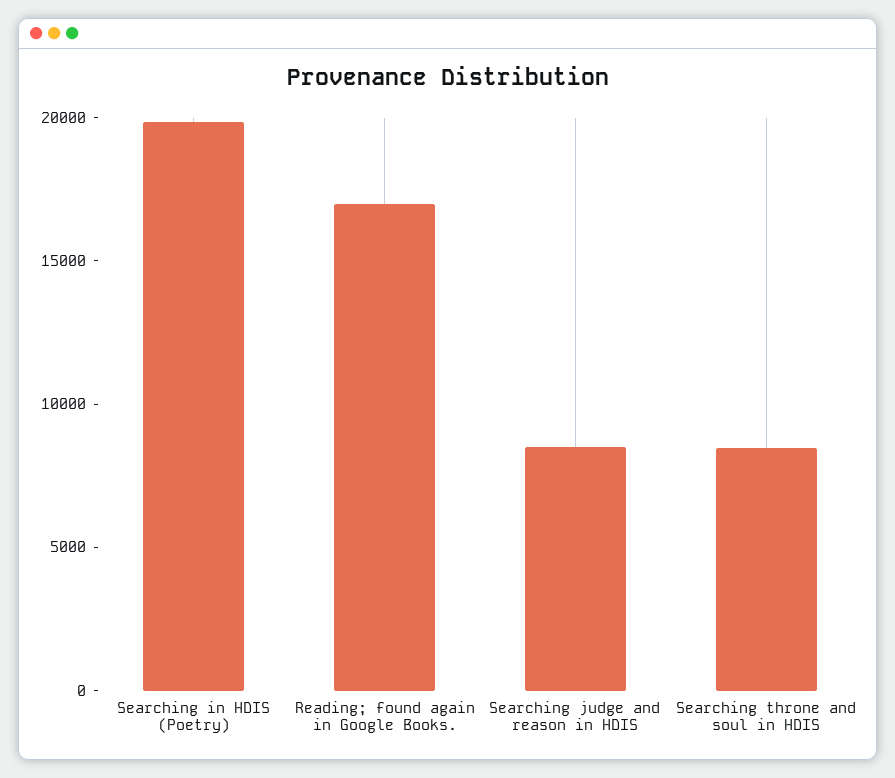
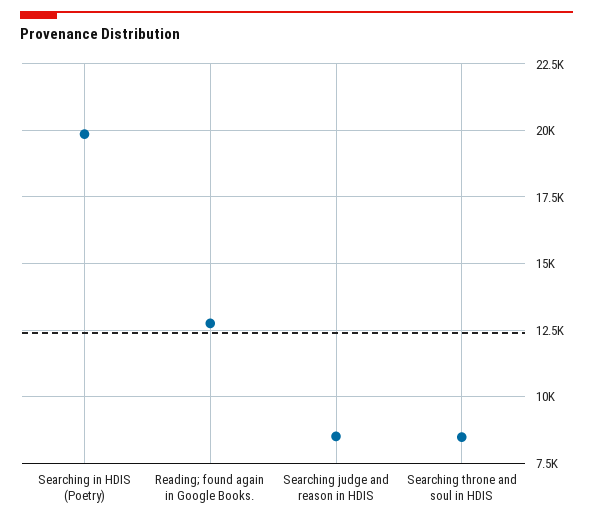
  {
    "Searching in HDIS (Poetry)": 19750,
-   "Reading; found again in Google Books.": 17000,
+   "Reading; found again in Google Books.": 12750,
    "Searching judge and reason in HDIS": 8500,
    "Searching throne and soul in HDIS": 8500
  }

